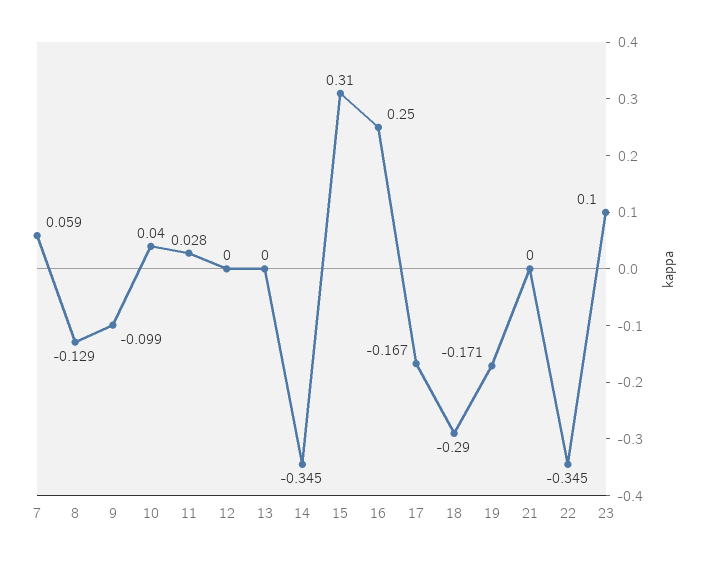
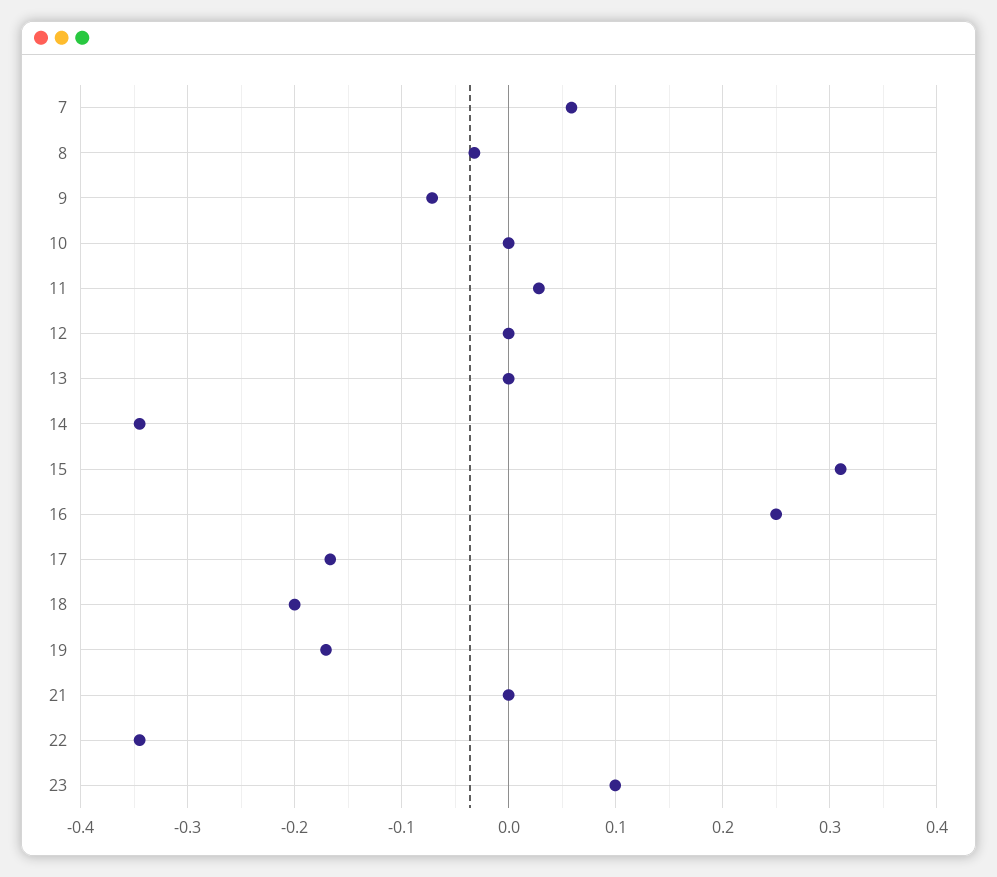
  {
    "7": 0.059,
-   "8": -0.129,
+   "8": -0.03,
-   "9": -0.099,
+   "9": -0.07,
-   "10": 0.04,
+   "10": 0,
    "11": 0.028,
    "12": 0,
    "13": 0,
    "14": -0.345,
    "15": 0.31,
    "16": 0.25,
    "17": -0.167,
-   "18": -0.29,
+   "18": -0.2,
    "19": -0.171,
    "21": 0,
    "22": -0.345,
    "23": 0.1
  }

